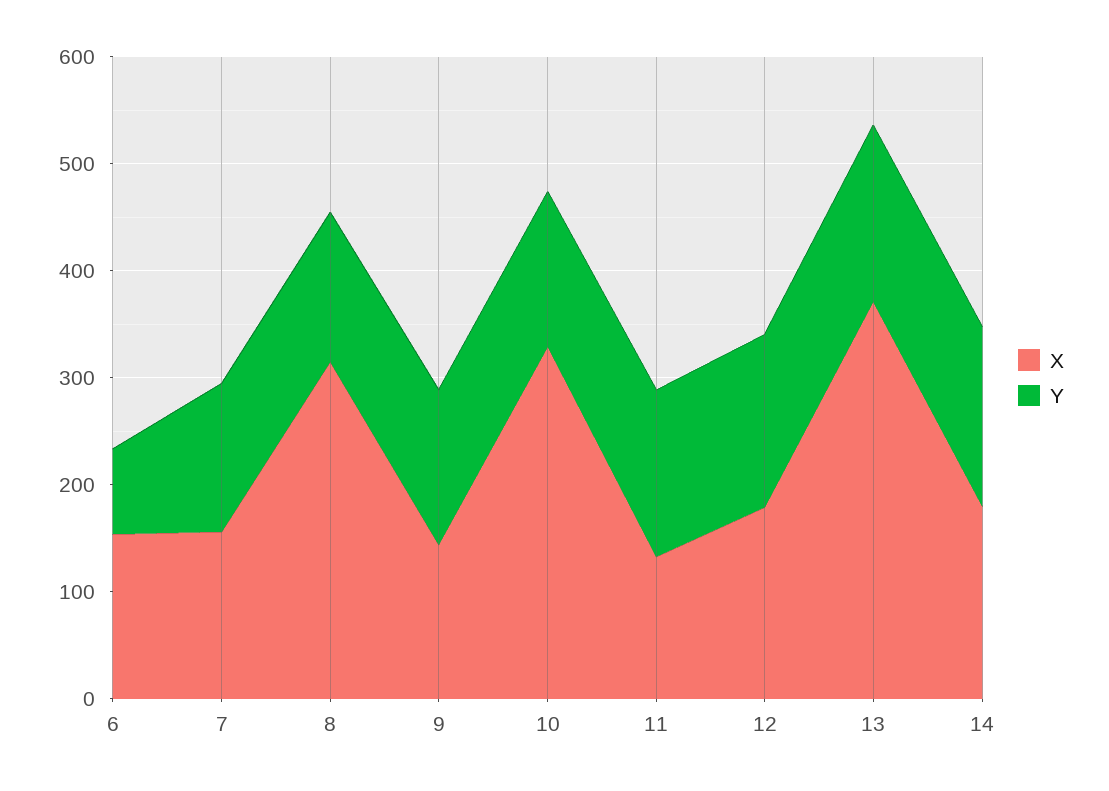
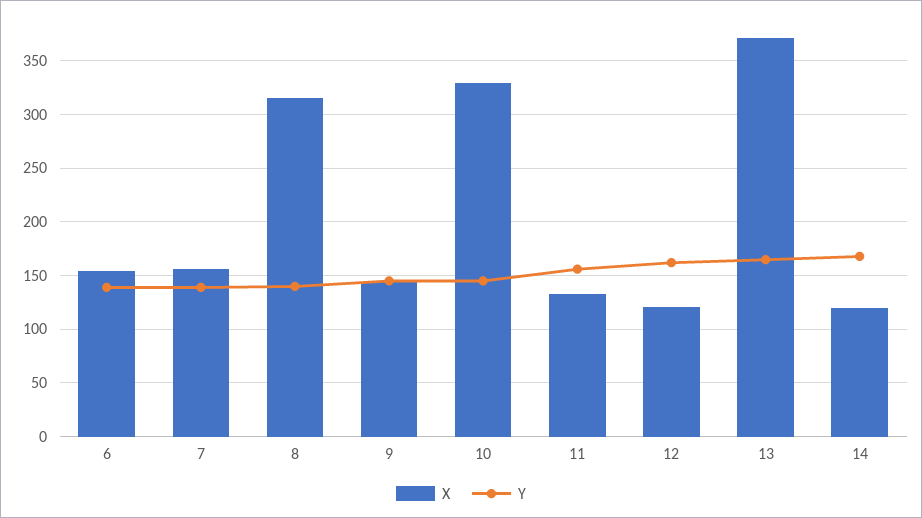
  {
    "X": {
      "6": 150,
      "7": 160,
      "8": 320,
      "9": 140,
      "10": 330,
      "11": 130,
-     "12": 180,
+     "12": 120,
      "13": 370,
-     "14": 180
+     "14": 120
    },
    "Y": {
-     "6": 80,
+     "6": 140,
      "7": 140,
      "8": 140,
      "9": 150,
      "10": 150,
      "11": 160,
      "12": 160,
      "13": 170,
      "14": 170
    }
  }

